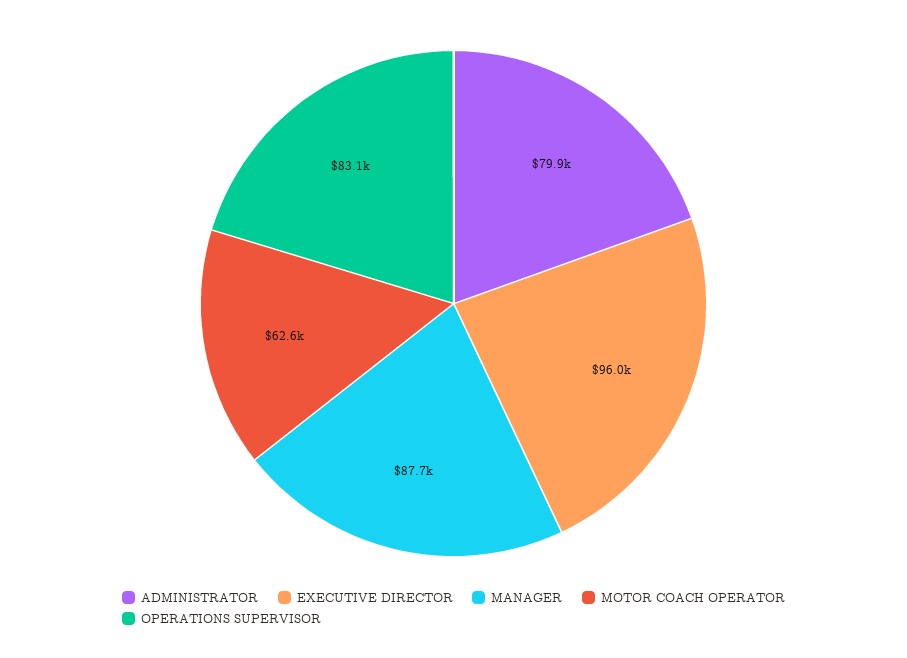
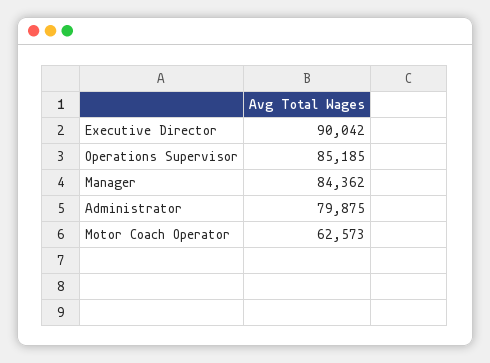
  {
    "ADMINISTRATOR": 79875,
-   "EXECUTIVE DIRECTOR": 96000,
+   "EXECUTIVE DIRECTOR": 90042,
-   "MANAGER": 87700,
+   "MANAGER": 84362,
    "MOTOR COACH OPERATOR": 62573,
-   "OPERATIONS SUPERVISOR": 83100
+   "OPERATIONS SUPERVISOR": 85185
  }

